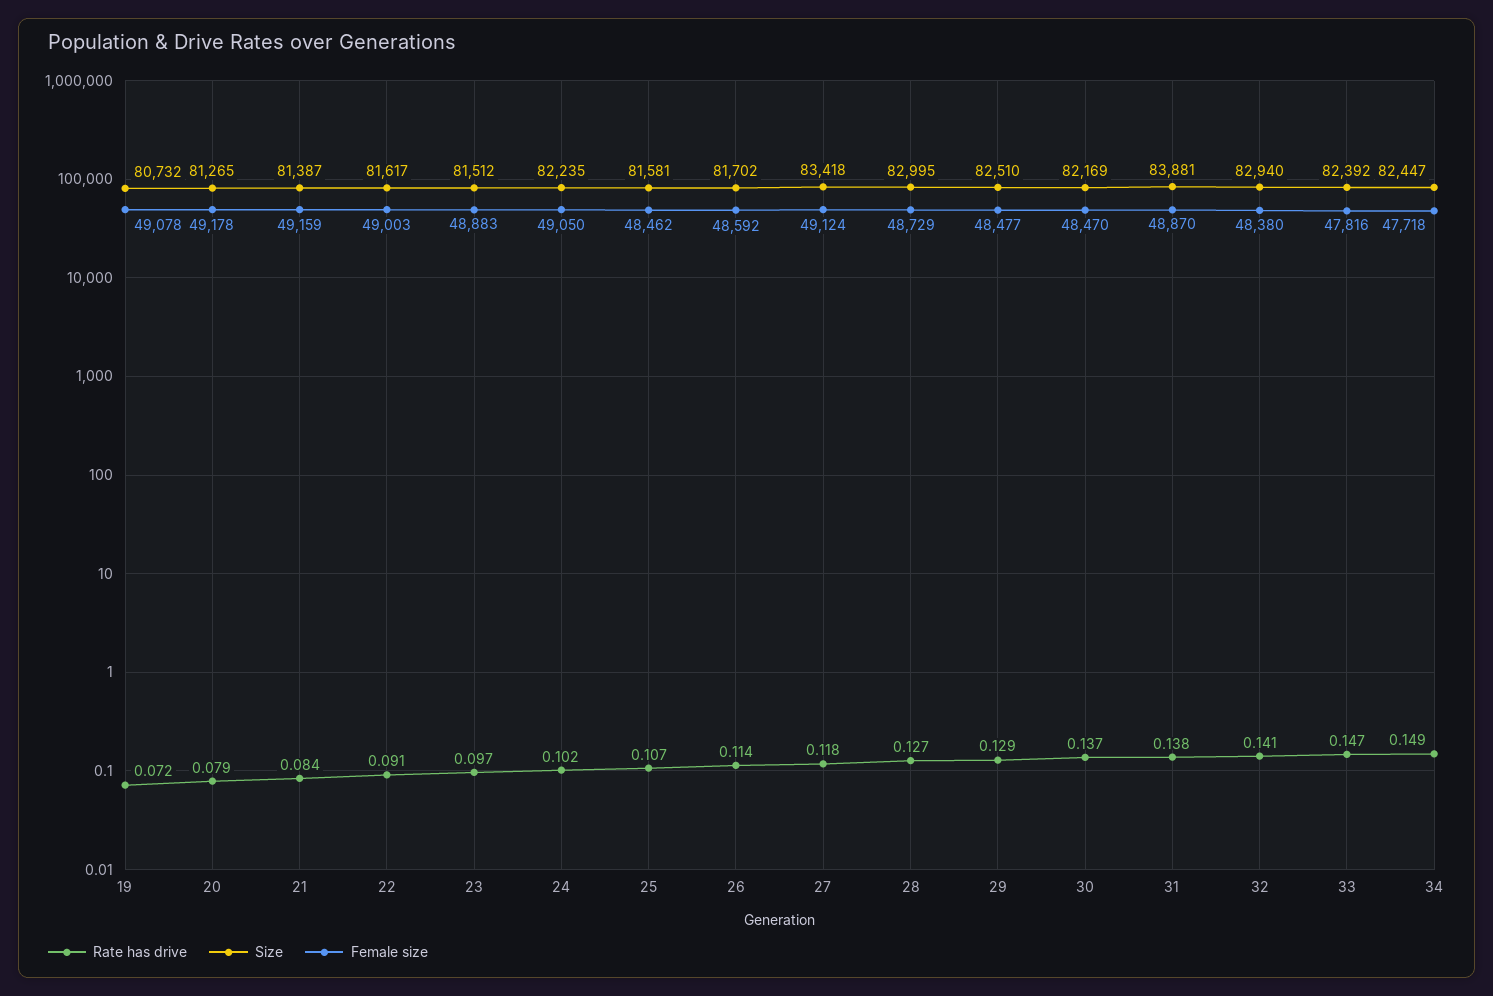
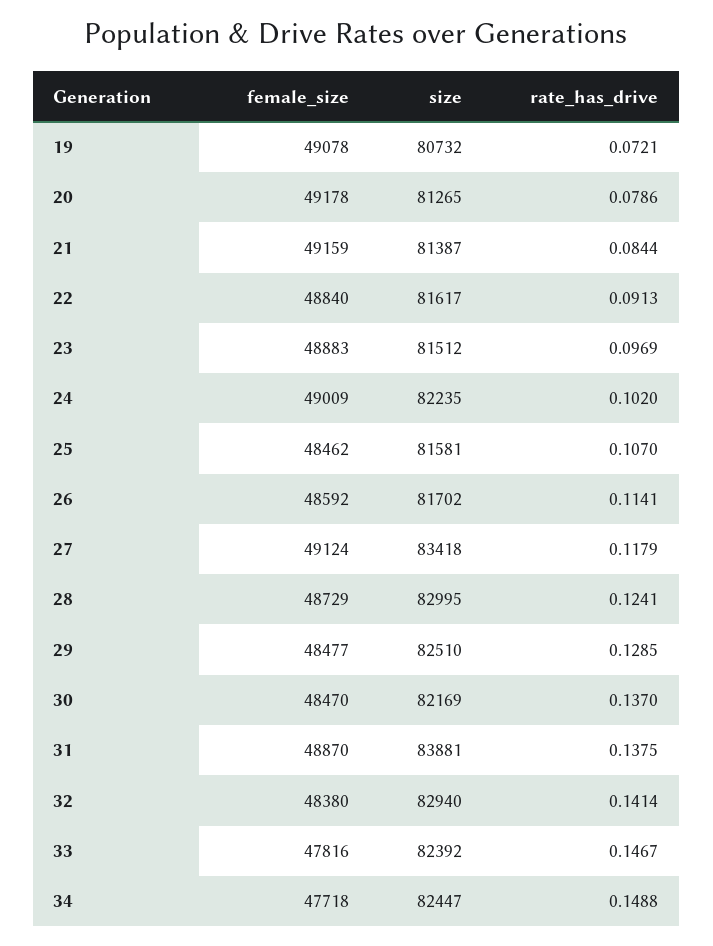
  {
    "Rate has drive": {
      "19": 0.0721,
      "20": 0.0786,
      "21": 0.0844,
      "22": 0.0913,
      "23": 0.0969,
      "24": 0.102,
      "25": 0.107,
      "26": 0.1141,
      "27": 0.1179,
-     "28": 0.127,
+     "28": 0.1241,
      "29": 0.1285,
      "30": 0.137,
      "31": 0.1375,
      "32": 0.1414,
      "33": 0.1467,
      "34": 0.1488
    },
    "Size": {
      "19": 80732,
      "20": 81265,
      "21": 81387,
      "22": 81617,
      "23": 81512,
      "24": 82235,
      "25": 81581,
      "26": 81702,
      "27": 83418,
      "28": 82995,
      "29": 82510,
      "30": 82169,
      "31": 83881,
      "32": 82940,
      "33": 82392,
      "34": 82447
    },
    "Female size": {
      "19": 49078,
      "20": 49178,
      "21": 49159,
-     "22": 49003,
+     "22": 48840,
      "23": 48883,
-     "24": 49050,
+     "24": 49009,
      "25": 48462,
      "26": 48592,
      "27": 49124,
      "28": 48729,
      "29": 48477,
      "30": 48470,
      "31": 48870,
      "32": 48380,
      "33": 47816,
      "34": 47718
    }
  }

